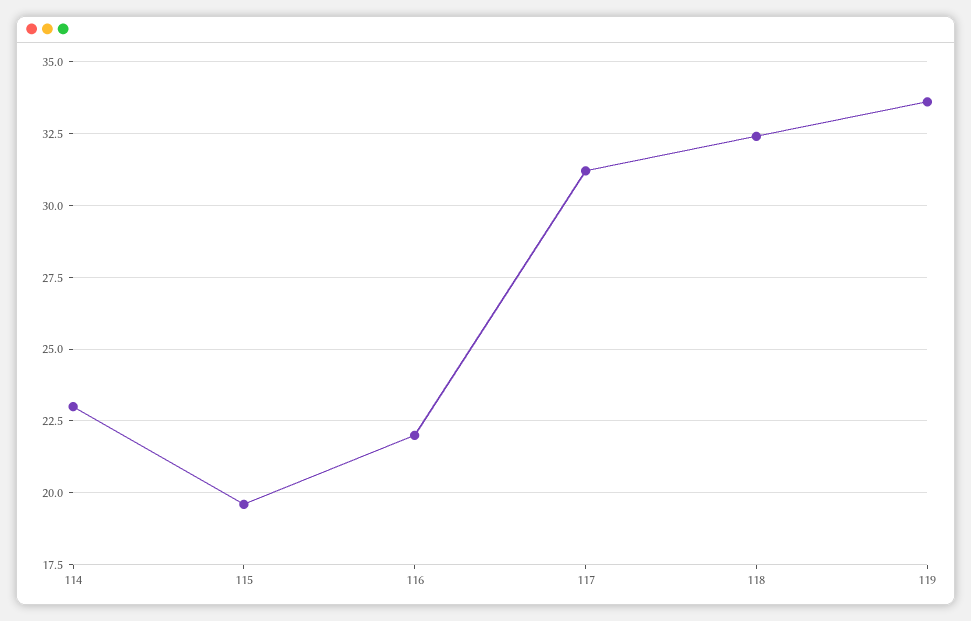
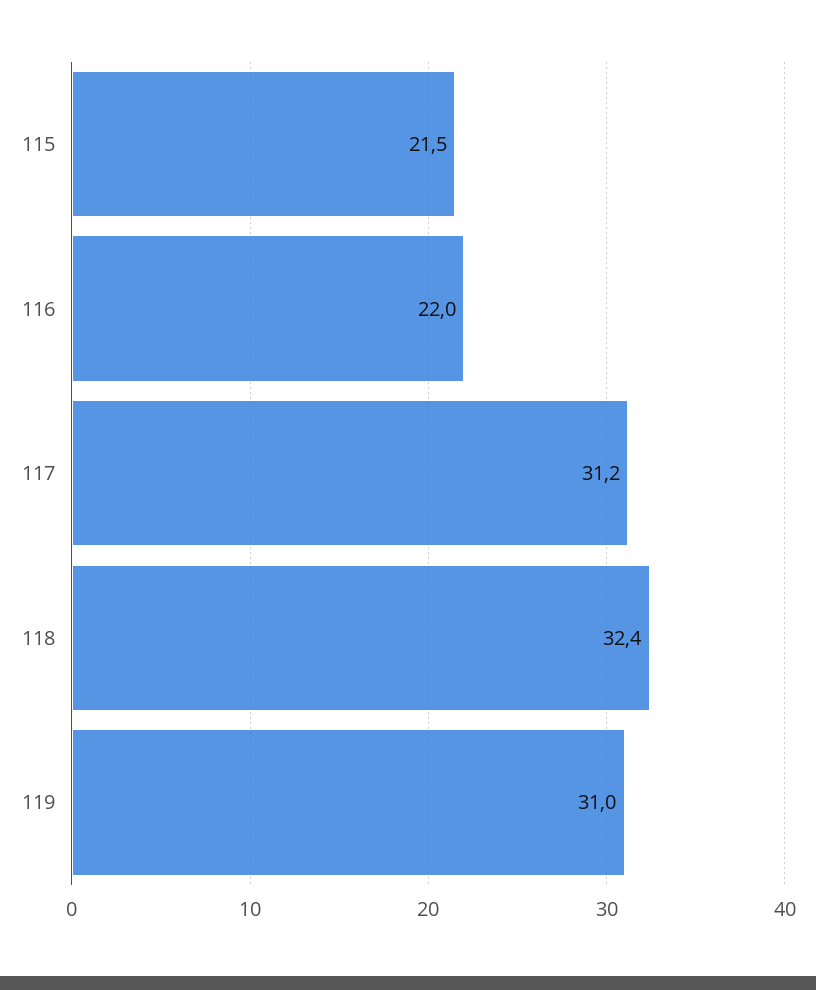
  {
-   "114": 23,
-   "115": 19.5,
+   "115": 21.5,
    "116": 22,
    "117": 31.2,
    "118": 32.4,
-   "119": 33.5
+   "119": 31
  }

